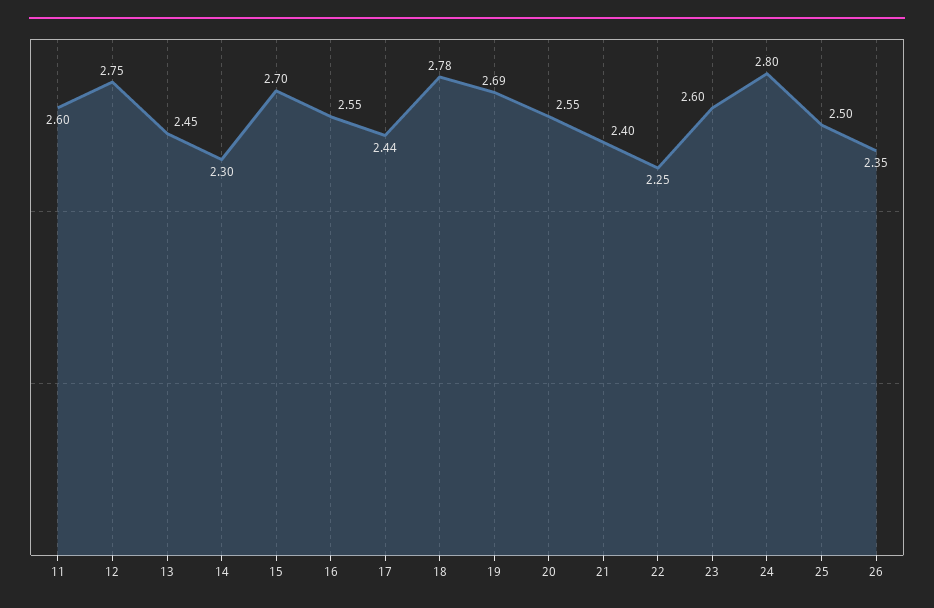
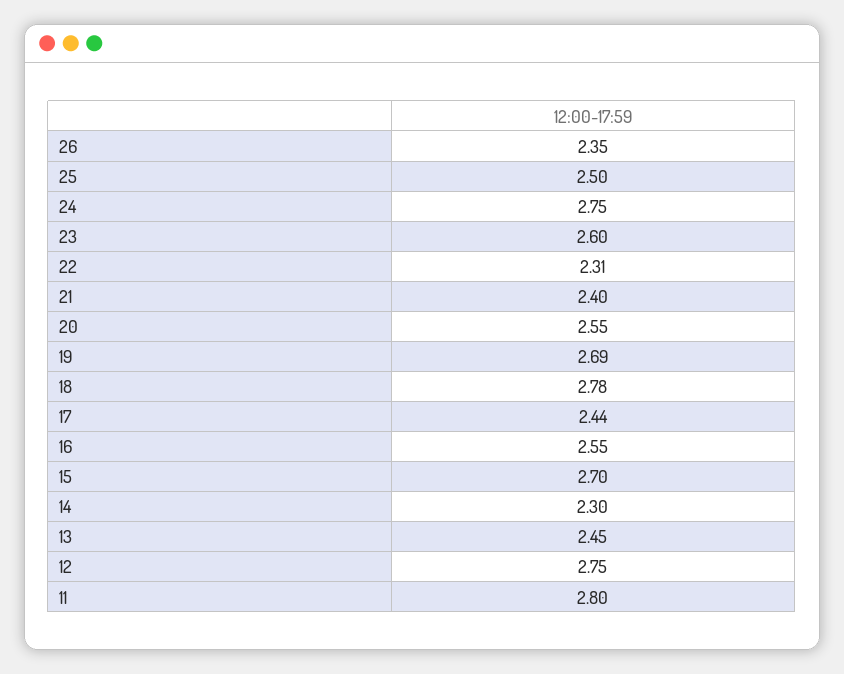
  {
-   "11": 2.6,
+   "11": 2.8,
    "12": 2.75,
    "13": 2.45,
    "14": 2.3,
    "15": 2.7,
    "16": 2.55,
    "17": 2.44,
    "18": 2.78,
    "19": 2.69,
    "20": 2.55,
    "21": 2.4,
-   "22": 2.25,
+   "22": 2.31,
    "23": 2.6,
-   "24": 2.8,
+   "24": 2.75,
    "25": 2.5,
    "26": 2.35
  }

